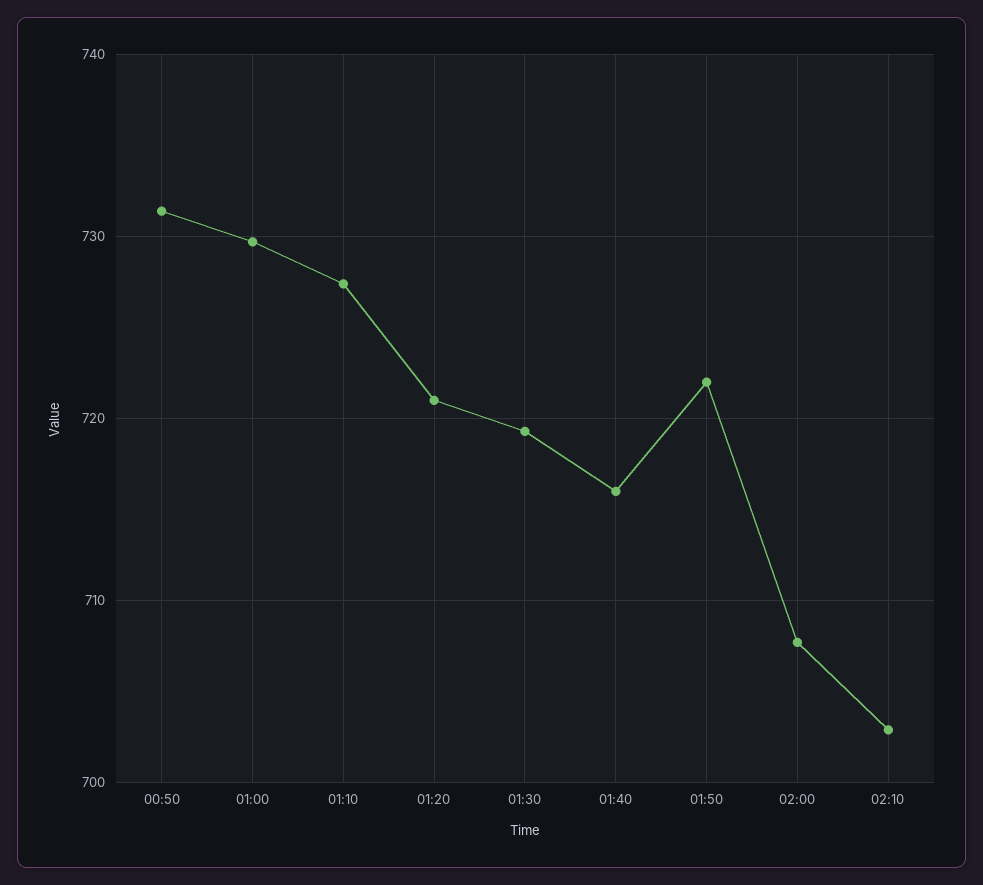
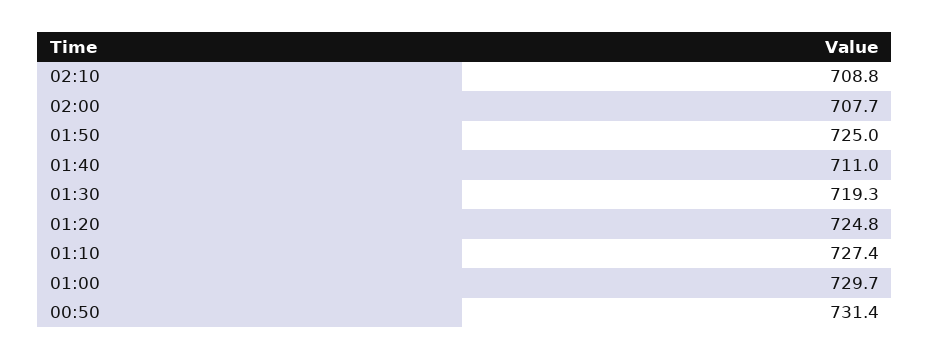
  {
    "00:50": 731.4,
    "01:00": 729.7,
    "01:10": 727.4,
-   "01:20": 721,
+   "01:20": 724.8,
    "01:30": 719.3,
-   "01:40": 716,
+   "01:40": 711,
-   "01:50": 722,
+   "01:50": 725,
    "02:00": 707.7,
-   "02:10": 703
+   "02:10": 708.8
  }

